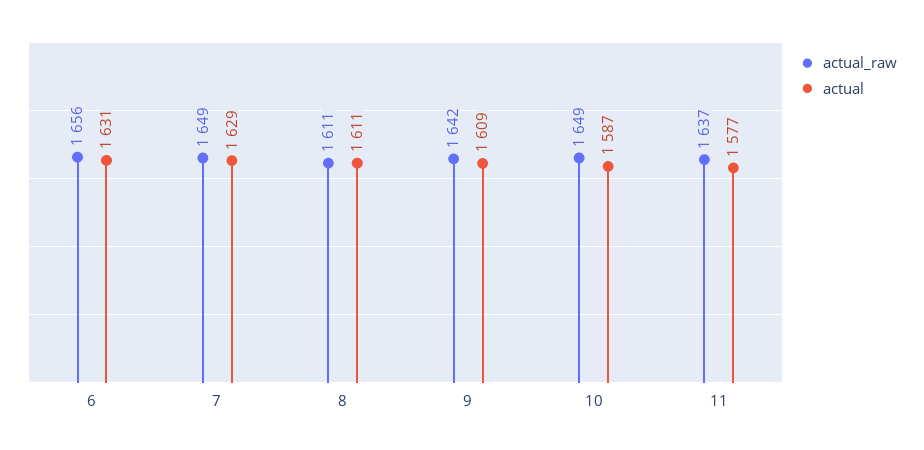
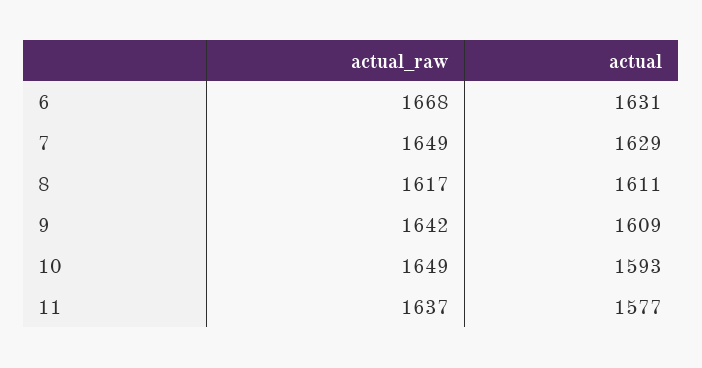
  {
    "actual_raw": {
-     "6": 1656,
+     "6": 1668,
      "7": 1649,
-     "8": 1611,
+     "8": 1617,
      "9": 1642,
      "10": 1649,
      "11": 1637
    },
    "actual": {
      "6": 1631,
      "7": 1629,
      "8": 1611,
      "9": 1609,
-     "10": 1587,
+     "10": 1593,
      "11": 1577
    }
  }

